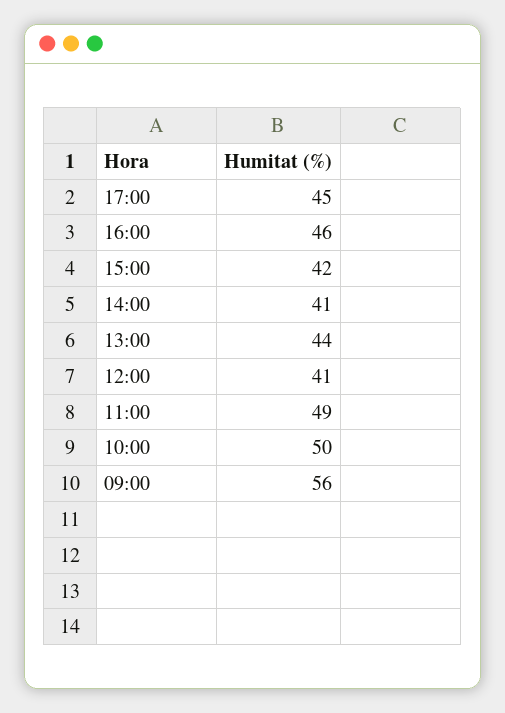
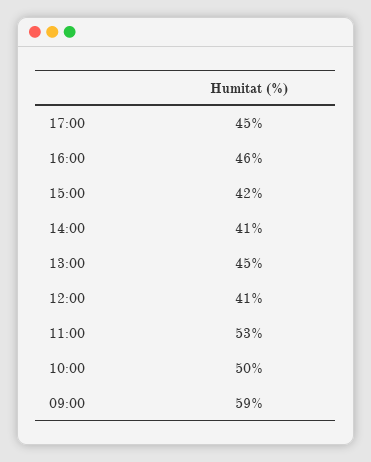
  {
    "17:00": 45,
    "16:00": 46,
    "15:00": 42,
    "14:00": 41,
-   "13:00": 44,
+   "13:00": 45,
    "12:00": 41,
-   "11:00": 49,
+   "11:00": 53,
    "10:00": 50,
-   "09:00": 56
+   "09:00": 59
  }

